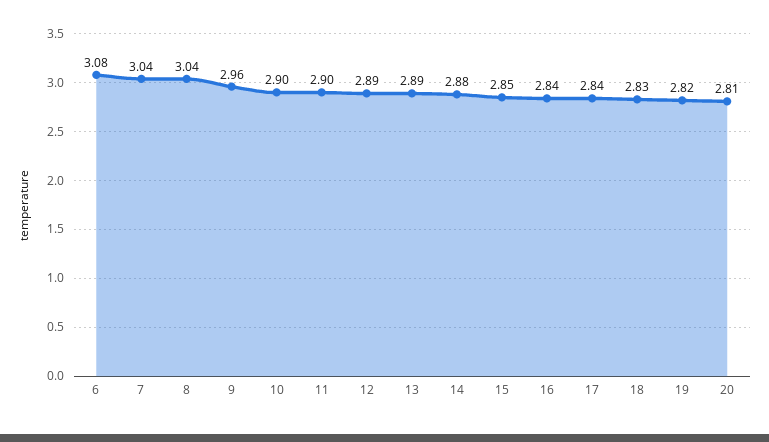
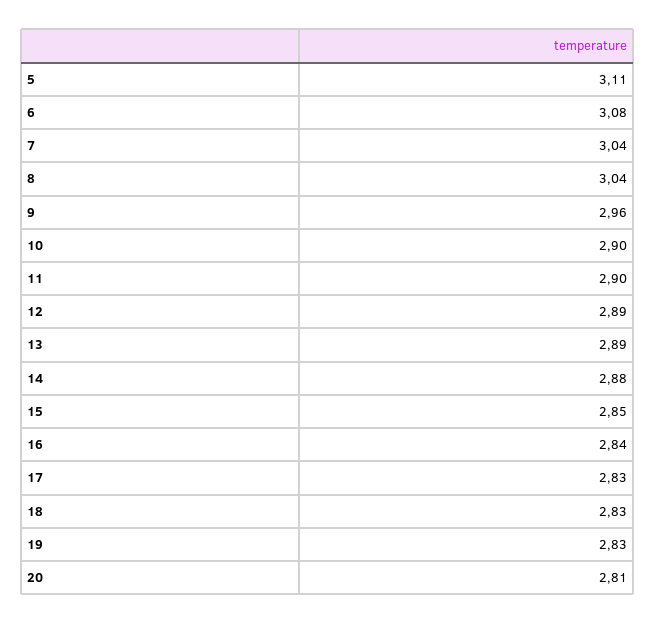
  {
    "6": 3.08,
    "7": 3.04,
    "8": 3.04,
    "9": 2.96,
    "10": 2.9,
    "11": 2.9,
    "12": 2.89,
    "13": 2.89,
    "14": 2.88,
    "15": 2.85,
    "16": 2.84,
-   "17": 2.84,
+   "17": 2.83,
    "18": 2.83,
-   "19": 2.82,
+   "19": 2.83,
-   "20": 2.81
+   "20": 2.81,
+   "5": 3.11
  }

